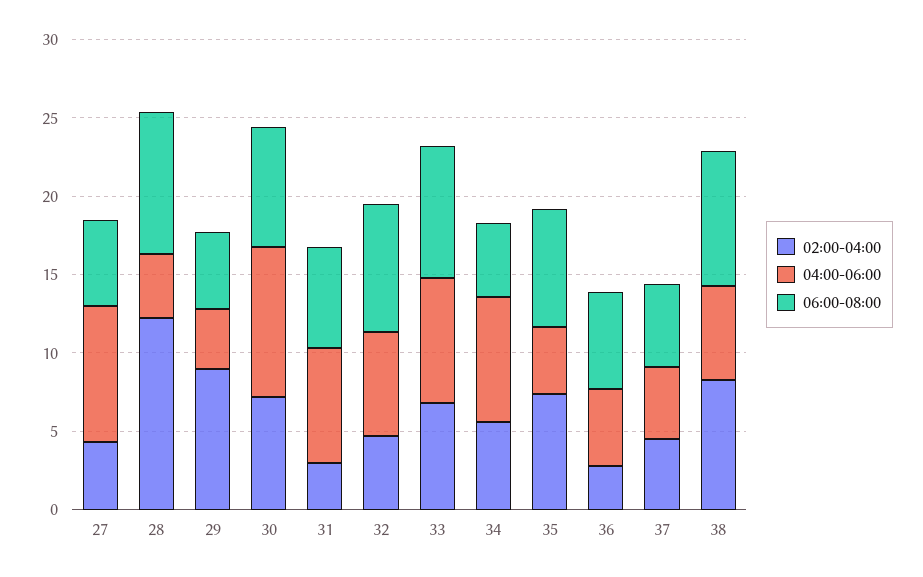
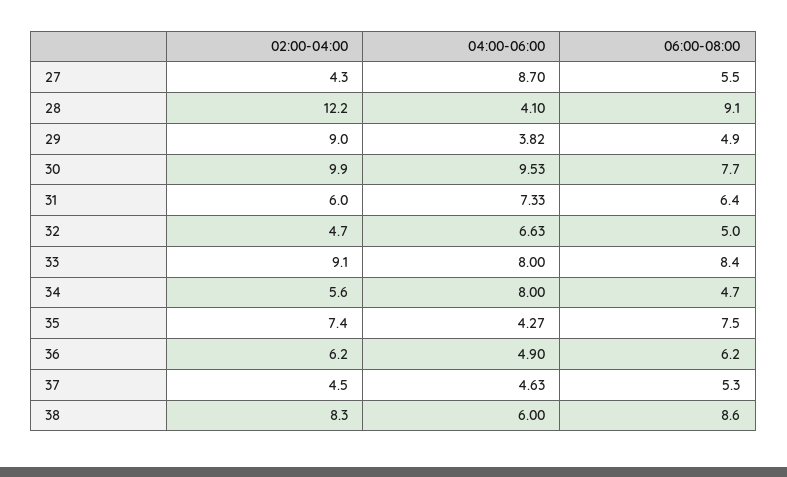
  {
    "02:00-04:00": {
      "27": 4.3,
      "28": 12.2,
      "29": 9,
-     "30": 7,
+     "30": 9.9,
-     "31": 3,
+     "31": 6,
      "32": 4.7,
-     "33": 7,
+     "33": 9.1,
      "34": 5.6,
      "35": 7.4,
-     "36": 3,
+     "36": 6.2,
      "37": 4.5,
      "38": 8.3
    },
    "04:00-06:00": {
      "27": 8.7,
      "28": 4.1,
      "29": 3.82,
      "30": 9.53,
      "31": 7.33,
      "32": 6.63,
      "33": 8,
      "34": 8,
      "35": 4.27,
      "36": 4.9,
      "37": 4.63,
      "38": 6
    },
    "06:00-08:00": {
      "27": 5.5,
      "28": 9.1,
      "29": 4.9,
      "30": 7.7,
      "31": 6.4,
-     "32": 8,
+     "32": 5,
      "33": 8.4,
      "34": 4.7,
      "35": 7.5,
      "36": 6.2,
      "37": 5.3,
      "38": 8.6
    }
  }

